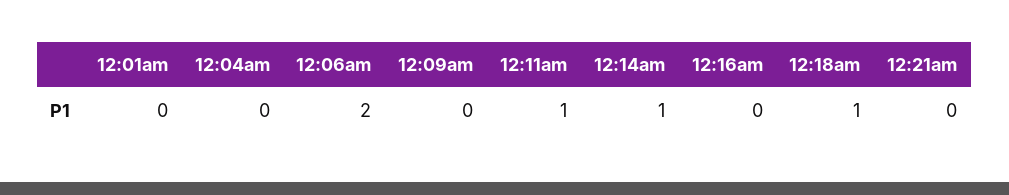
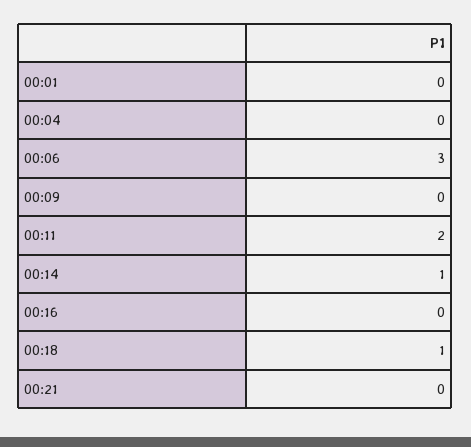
  {
    "12:01am": 0,
    "12:04am": 0,
-   "12:06am": 2,
+   "12:06am": 3,
    "12:09am": 0,
-   "12:11am": 1,
+   "12:11am": 2,
    "12:14am": 1,
    "12:16am": 0,
    "12:18am": 1,
    "12:21am": 0
  }

